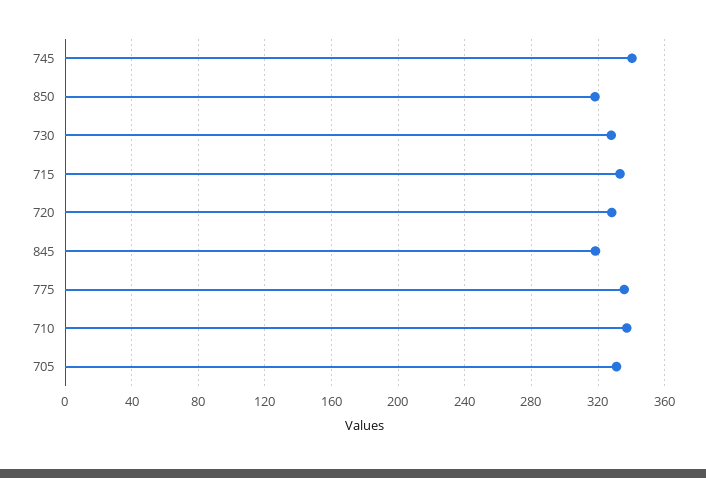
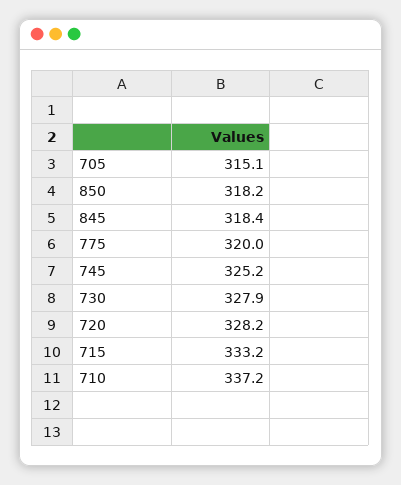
  {
-   "745": 340,
+   "745": 325.2,
    "850": 318.2,
    "730": 327.9,
    "715": 333.2,
    "720": 328.2,
    "845": 318.4,
-   "775": 335,
+   "775": 320,
    "710": 337.2,
-   "705": 330
+   "705": 315.1
  }

